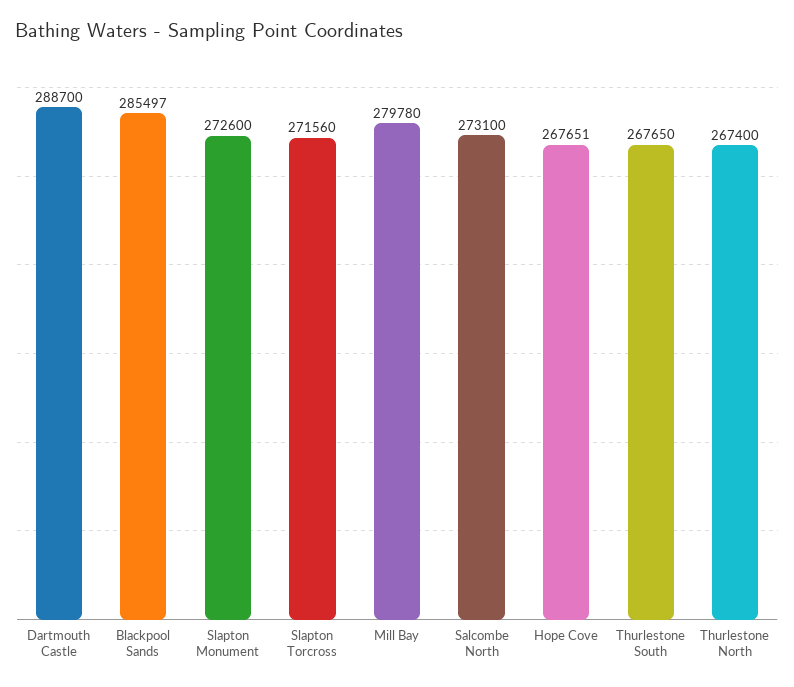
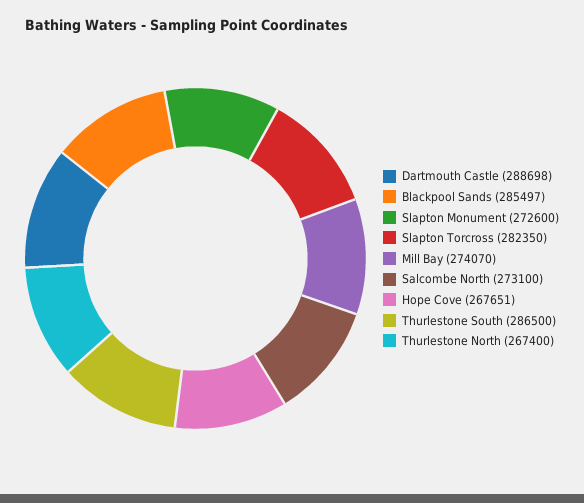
  {
-   "Dartmouth Castle": 288700,
+   "Dartmouth Castle": 288698,
    "Blackpool Sands": 285497,
    "Slapton Monument": 272600,
-   "Slapton Torcross": 271560,
+   "Slapton Torcross": 282350,
-   "Mill Bay": 279780,
+   "Mill Bay": 274070,
    "Salcombe North": 273100,
    "Hope Cove": 267651,
-   "Thurlestone South": 267650,
+   "Thurlestone South": 286500,
    "Thurlestone North": 267400
  }

